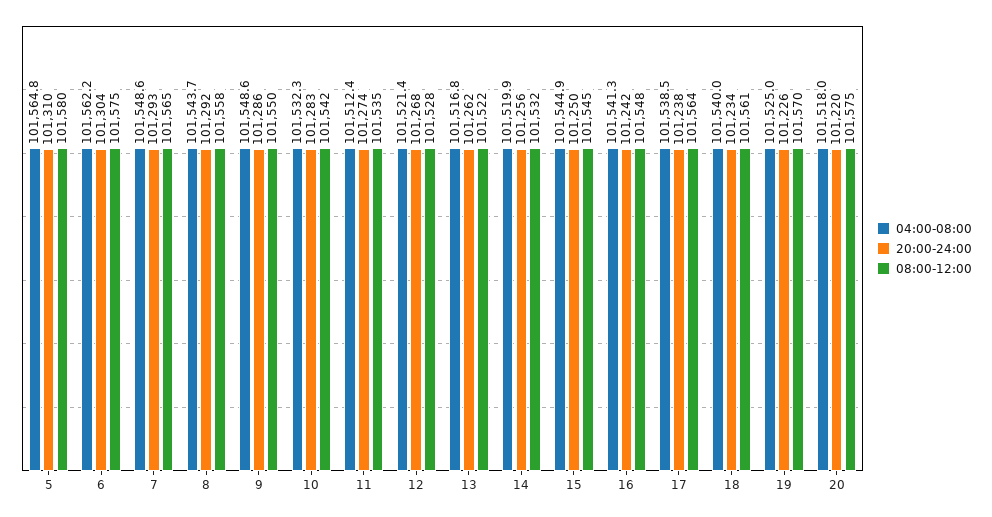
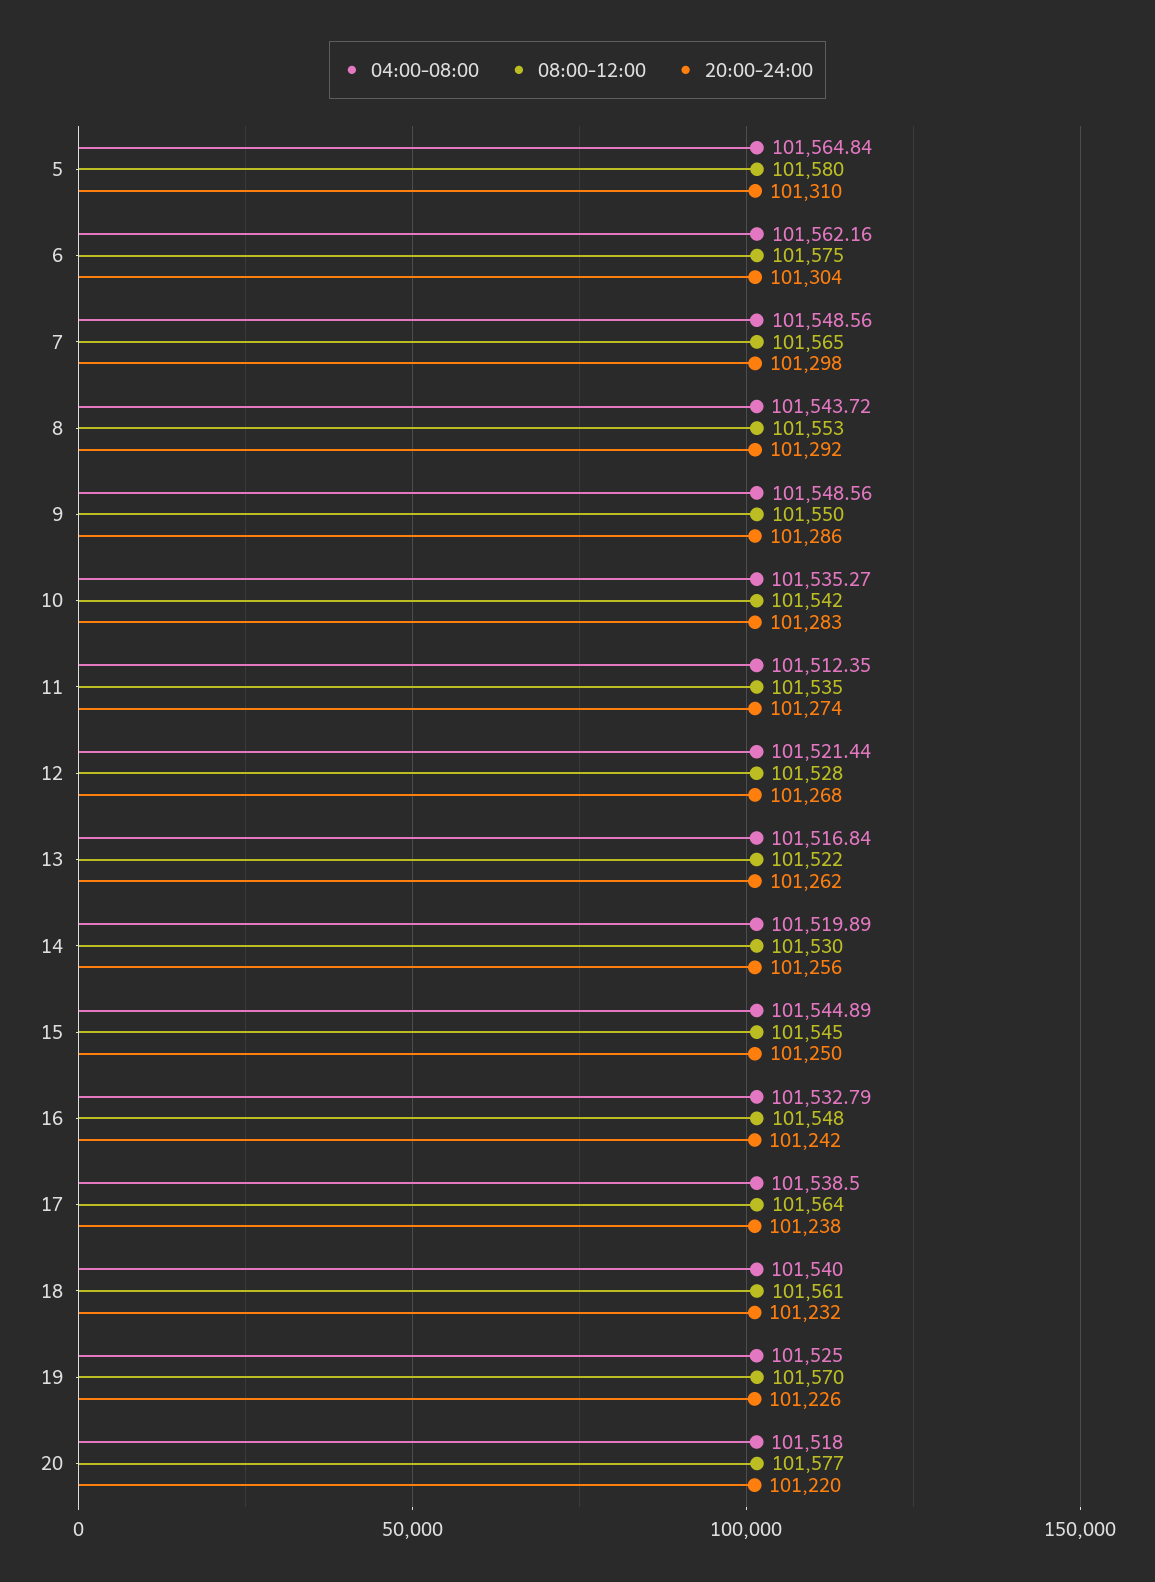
  {
    "04:00-08:00": {
      "5": 101564.84,
      "6": 101562.16,
      "7": 101548.56,
      "8": 101543.72,
      "9": 101548.56,
-     "10": 101532.3,
+     "10": 101535.27,
      "11": 101512.35,
      "12": 101521.44,
      "13": 101516.84,
      "14": 101519.89,
      "15": 101544.89,
-     "16": 101541.3,
+     "16": 101532.79,
      "17": 101538.5,
      "18": 101540,
      "19": 101525,
      "20": 101518
    },
    "20:00-24:00": {
      "5": 101310,
      "6": 101304,
-     "7": 101293,
+     "7": 101298,
      "8": 101292,
      "9": 101286,
      "10": 101283,
      "11": 101274,
      "12": 101268,
      "13": 101262,
      "14": 101256,
      "15": 101250,
      "16": 101242,
      "17": 101238,
-     "18": 101234,
+     "18": 101232,
      "19": 101226,
      "20": 101220
    },
    "08:00-12:00": {
      "5": 101580,
      "6": 101575,
      "7": 101565,
-     "8": 101558,
+     "8": 101553,
      "9": 101550,
      "10": 101542,
      "11": 101535,
      "12": 101528,
      "13": 101522,
-     "14": 101532,
+     "14": 101530,
      "15": 101545,
      "16": 101548,
      "17": 101564,
      "18": 101561,
      "19": 101570,
-     "20": 101575
+     "20": 101577
    }
  }

